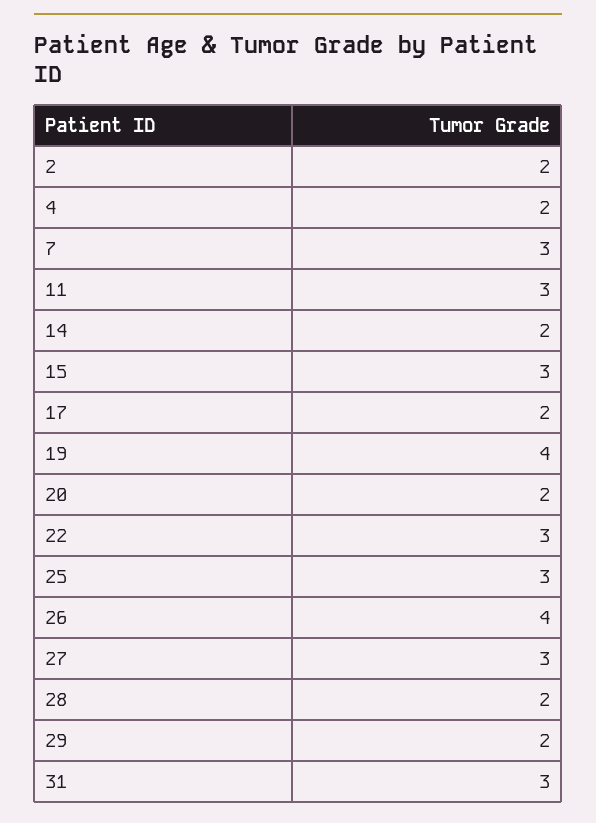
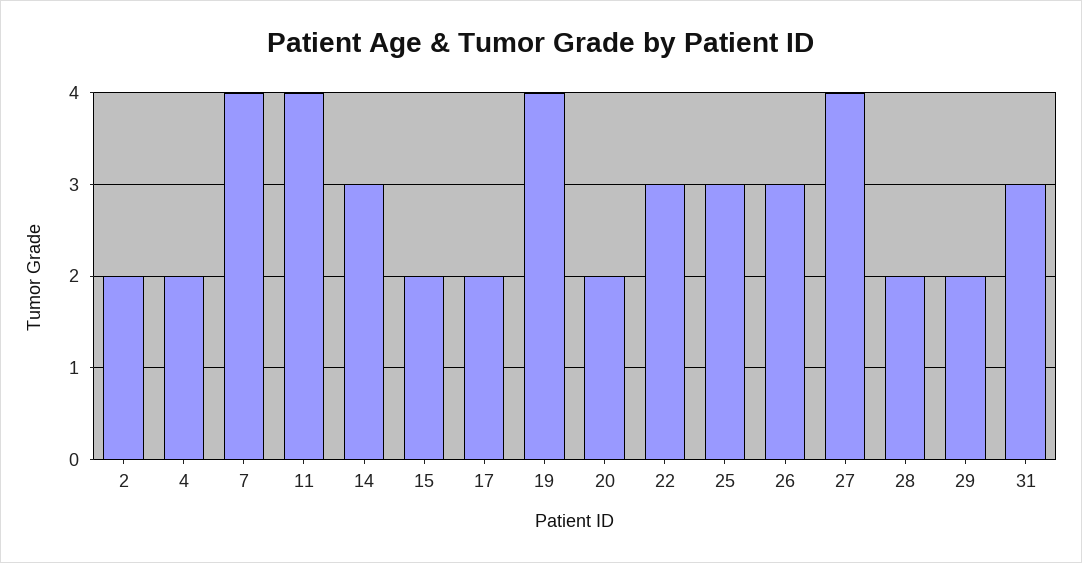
  {
    "2": 2,
    "4": 2,
-   "7": 3,
+   "7": 4,
-   "11": 3,
+   "11": 4,
-   "14": 2,
+   "14": 3,
-   "15": 3,
+   "15": 2,
    "17": 2,
    "19": 4,
    "20": 2,
    "22": 3,
    "25": 3,
-   "26": 4,
+   "26": 3,
-   "27": 3,
+   "27": 4,
    "28": 2,
    "29": 2,
    "31": 3
  }

